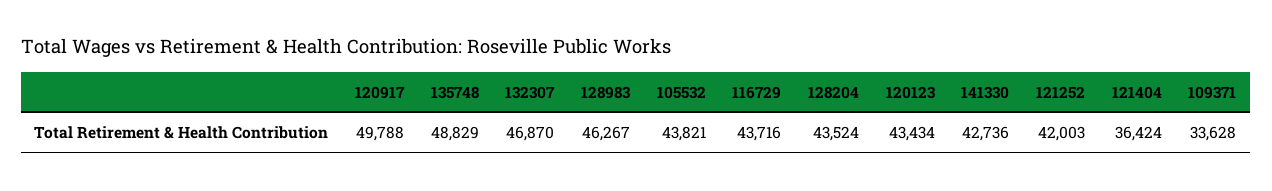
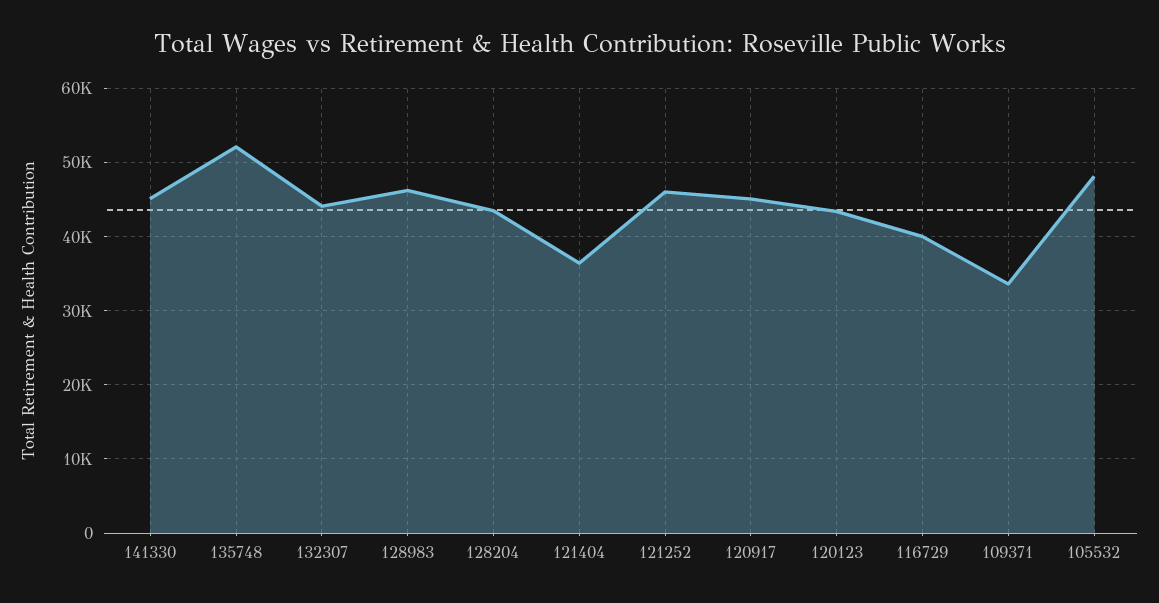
  {
-   "120917": 49788,
+   "120917": 45000,
-   "135748": 48829,
+   "135748": 52000,
-   "132307": 46870,
+   "132307": 44000,
    "128983": 46267,
-   "105532": 43821,
+   "105532": 48000,
-   "116729": 43716,
+   "116729": 40000,
    "128204": 43524,
    "120123": 43434,
-   "141330": 42736,
+   "141330": 45000,
-   "121252": 42003,
+   "121252": 46000,
    "121404": 36424,
    "109371": 33628
  }

